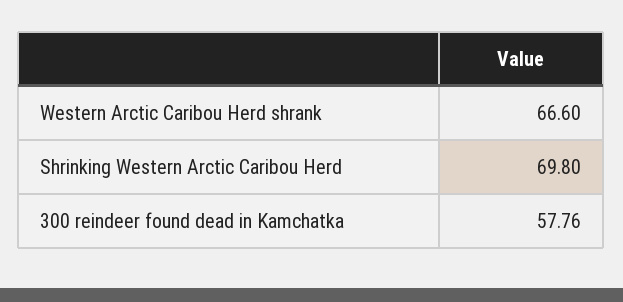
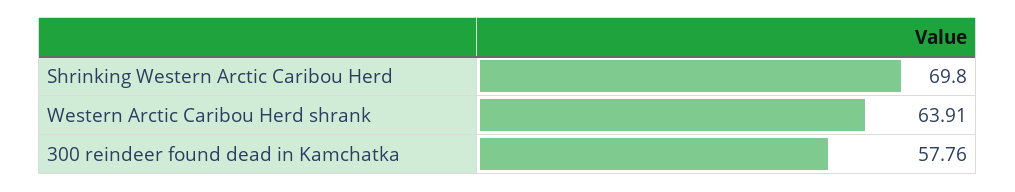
  {
-   "Western Arctic Caribou Herd shrank": 66.6,
+   "Western Arctic Caribou Herd shrank": 63.91,
    "Shrinking Western Arctic Caribou Herd": 69.8,
    "300 reindeer found dead in Kamchatka": 57.76
  }

